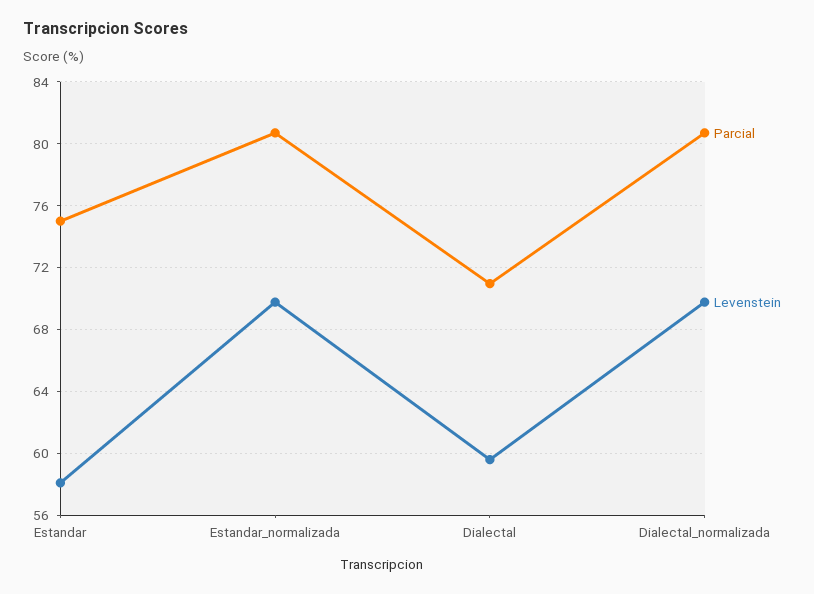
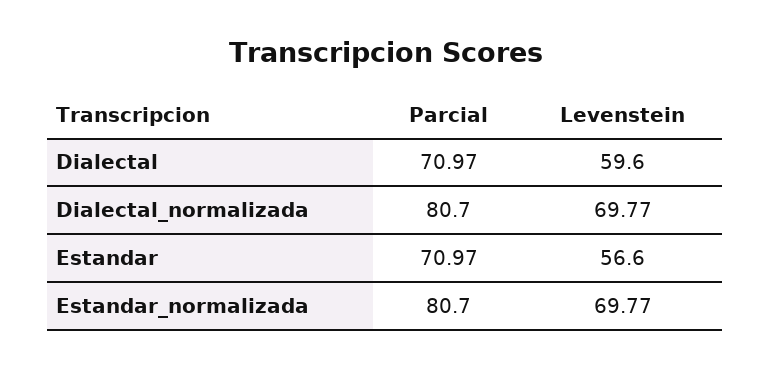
  {
    "Parcial": {
-     "Estandar": 75,
+     "Estandar": 70.97,
      "Estandar_normalizada": 80.7,
      "Dialectal": 70.97,
      "Dialectal_normalizada": 80.7
    },
    "Levenstein": {
-     "Estandar": 58,
+     "Estandar": 56.6,
      "Estandar_normalizada": 69.77,
      "Dialectal": 59.6,
      "Dialectal_normalizada": 69.77
    }
  }

